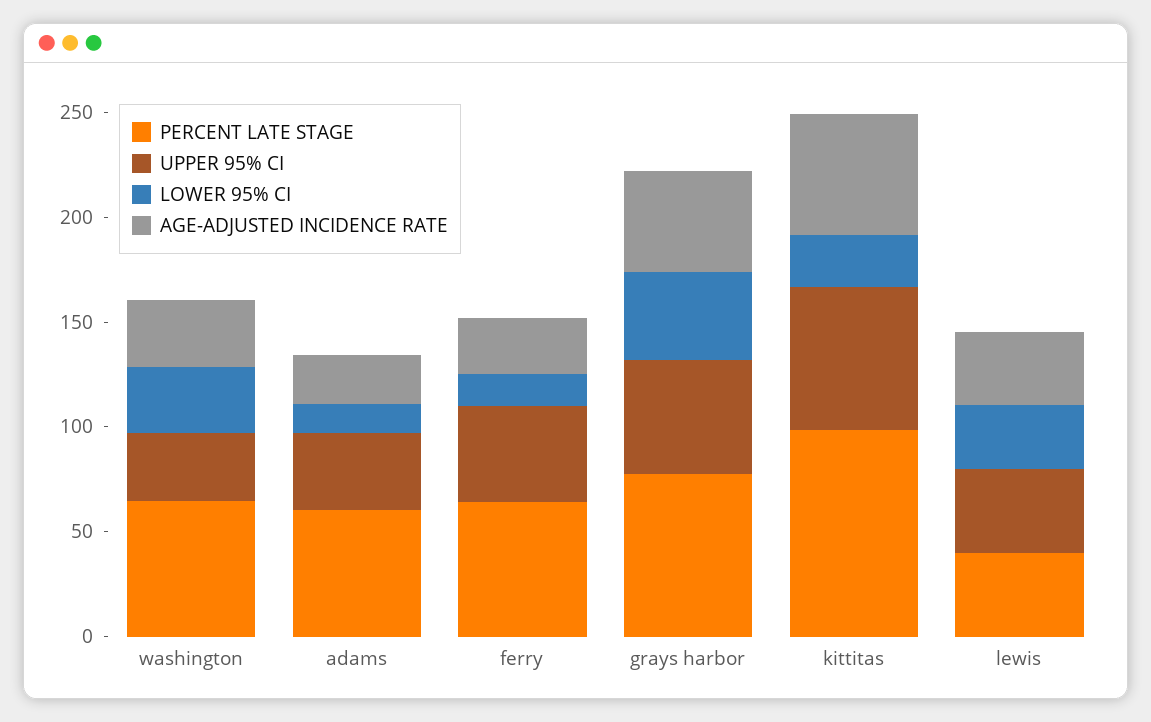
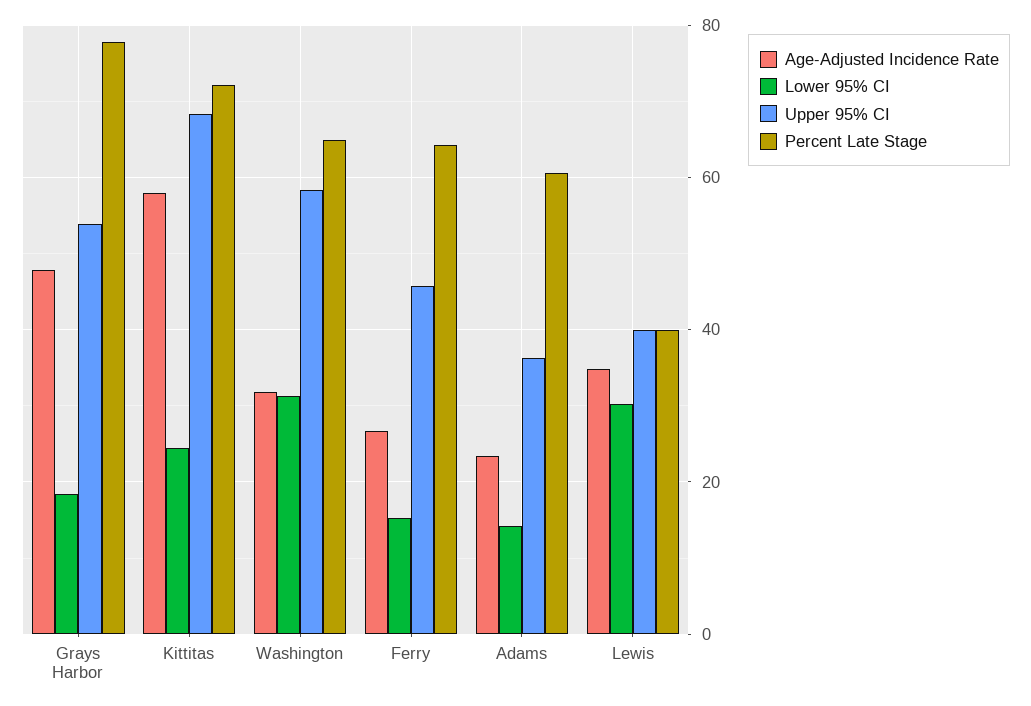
  {
    "PERCENT LATE STAGE": {
      "washington": 64,
      "adams": 60,
      "ferry": 64,
      "grays harbor": 78,
-     "kittitas": 100,
+     "kittitas": 72,
      "lewis": 40
    },
    "UPPER 95% CI": {
-     "washington": 30,
+     "washington": 58,
      "adams": 36,
      "ferry": 46,
      "grays harbor": 54,
      "kittitas": 68,
      "lewis": 40
    },
    "LOWER 95% CI": {
      "washington": 32,
      "adams": 14,
      "ferry": 16,
-     "grays harbor": 40,
+     "grays harbor": 18,
      "kittitas": 24,
      "lewis": 30
    },
    "AGE-ADJUSTED INCIDENCE RATE": {
      "washington": 32,
      "adams": 24,
      "ferry": 26,
      "grays harbor": 48,
      "kittitas": 58,
      "lewis": 34
    }
  }

